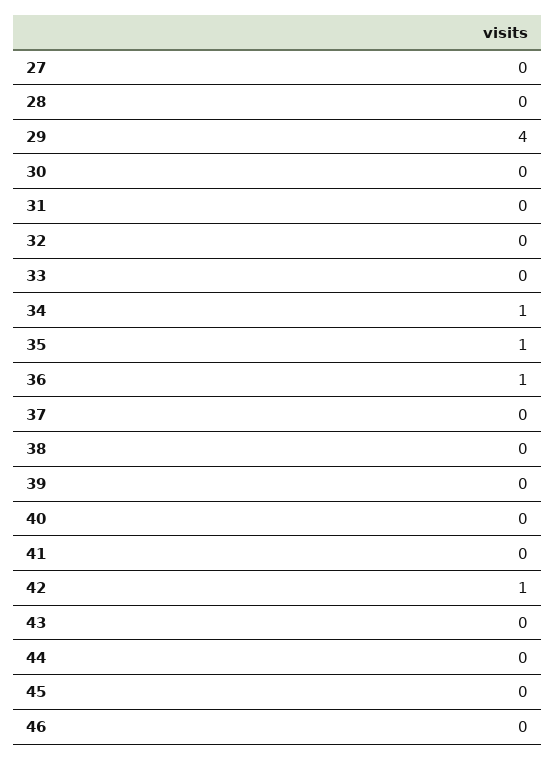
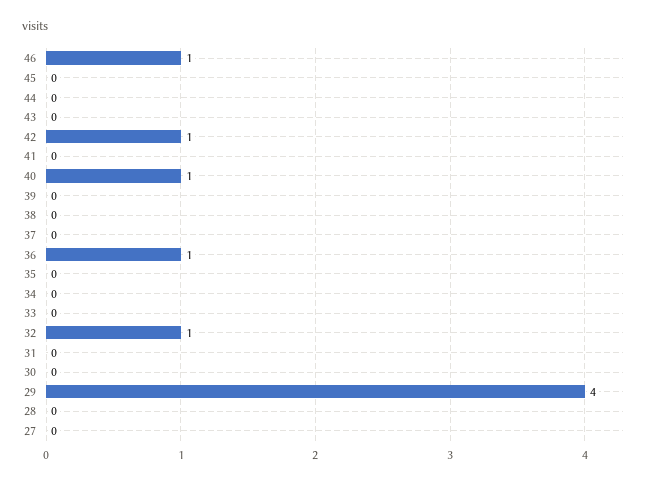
  {
    "27": 0,
    "28": 0,
    "29": 4,
    "30": 0,
    "31": 0,
-   "32": 0,
+   "32": 1,
    "33": 0,
-   "34": 1,
+   "34": 0,
-   "35": 1,
+   "35": 0,
    "36": 1,
    "37": 0,
    "38": 0,
    "39": 0,
-   "40": 0,
+   "40": 1,
    "41": 0,
    "42": 1,
    "43": 0,
    "44": 0,
    "45": 0,
-   "46": 0
+   "46": 1
  }

